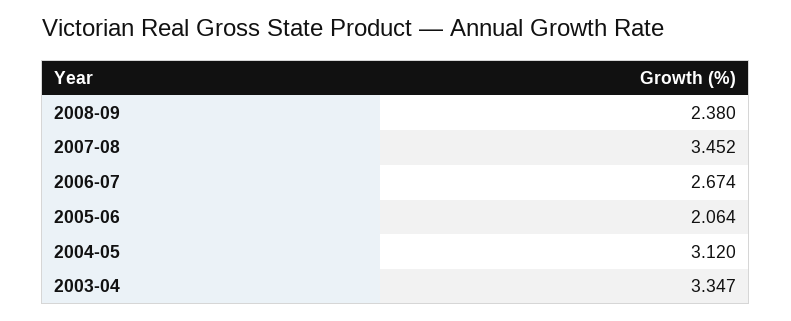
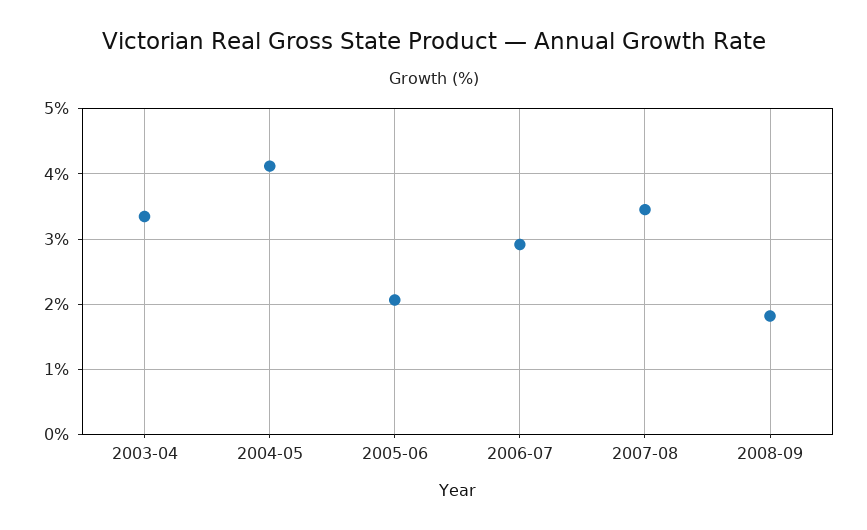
  {
-   "2008-09": 2.38,
+   "2008-09": 1.8,
    "2007-08": 3.452,
-   "2006-07": 2.674,
+   "2006-07": 2.9,
    "2005-06": 2.064,
-   "2004-05": 3.12,
+   "2004-05": 4.1,
    "2003-04": 3.347
  }

